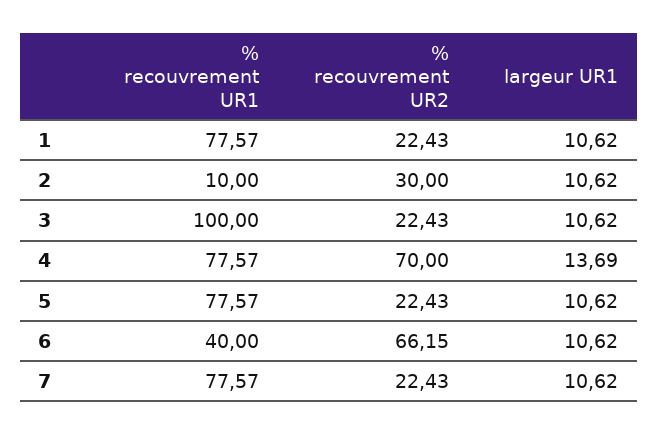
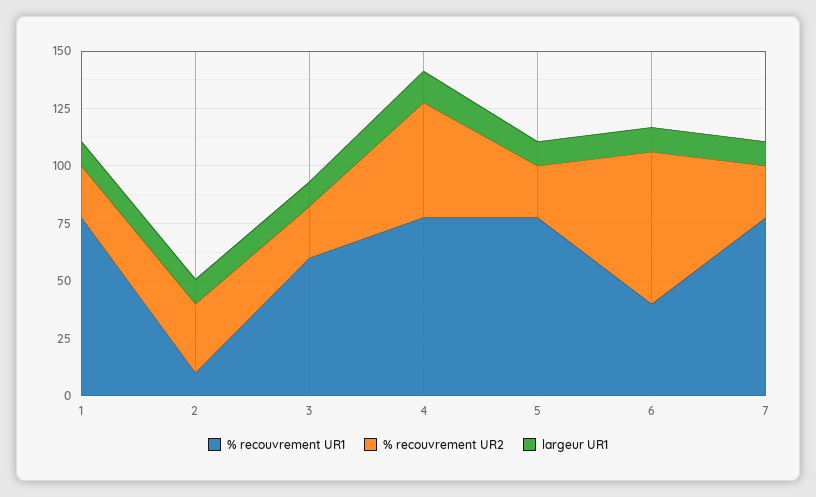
  {
    "% recouvrement UR1": {
      "1": 77.57,
      "2": 10,
-     "3": 100,
+     "3": 60,
      "4": 77.57,
      "5": 77.57,
      "6": 40,
      "7": 77.57
    },
    "% recouvrement UR2": {
      "1": 22.43,
      "2": 30,
      "3": 22.43,
-     "4": 70,
+     "4": 50,
      "5": 22.43,
      "6": 66.15,
      "7": 22.43
    },
    "largeur UR1": {
      "1": 10.62,
      "2": 10.62,
      "3": 10.62,
      "4": 13.69,
      "5": 10.62,
      "6": 10.62,
      "7": 10.62
    }
  }

